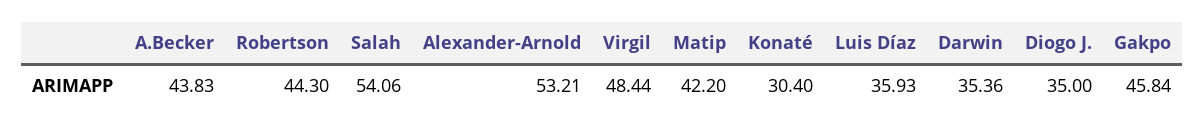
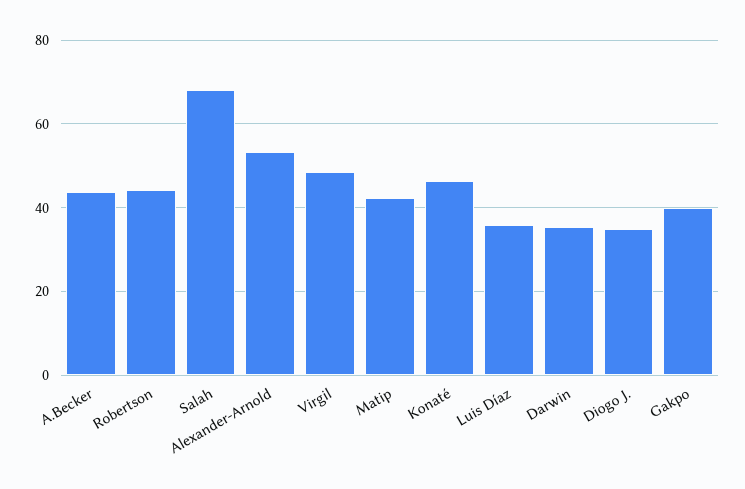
  {
    "A.Becker": 43.83,
    "Robertson": 44.3,
-   "Salah": 54.06,
+   "Salah": 68,
    "Alexander-Arnold": 53.21,
    "Virgil": 48.44,
    "Matip": 42.2,
-   "Konaté": 30.4,
+   "Konaté": 46,
    "Luis Díaz": 35.93,
    "Darwin": 35.36,
    "Diogo J.": 35,
-   "Gakpo": 45.84
+   "Gakpo": 40
  }

